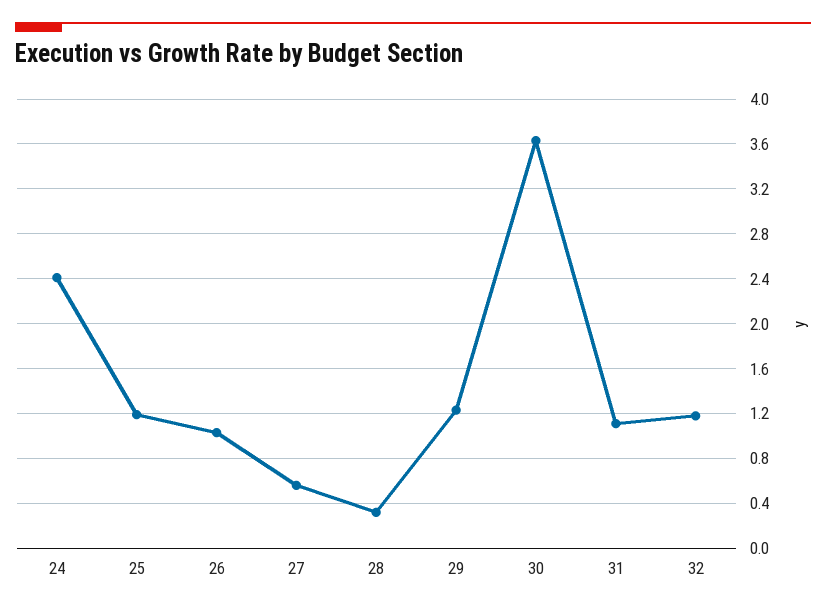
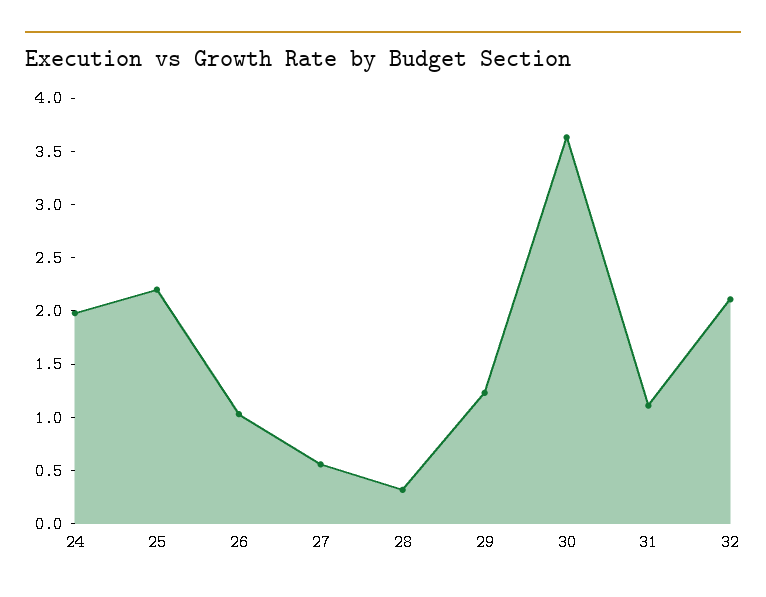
  {
-   "24": 2.4,
+   "24": 2,
-   "25": 1.2,
+   "25": 2.2,
    "26": 1,
    "27": 0.6,
    "28": 0.3,
    "29": 1.2,
    "30": 3.6,
    "31": 1.1,
-   "32": 1.2
+   "32": 2.1
  }

